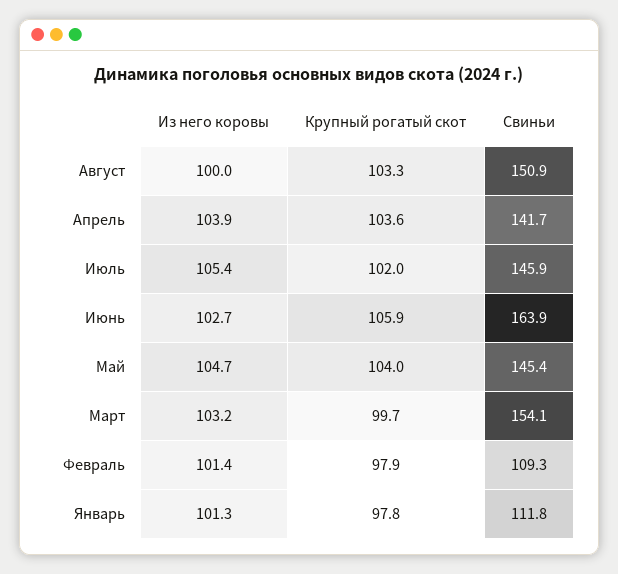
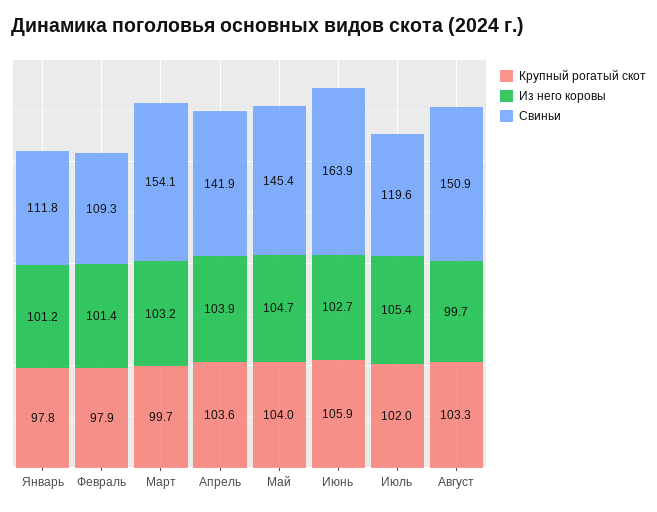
  {
    "Из него коровы": {
-     "Август": 100,
+     "Август": 99.7,
      "Апрель": 103.9,
      "Июль": 105.4,
      "Июнь": 102.7,
      "Май": 104.7,
      "Март": 103.2,
      "Февраль": 101.4,
-     "Январь": 101.3
+     "Январь": 101.2
    },
    "Крупный рогатый скот": {
      "Август": 103.3,
      "Апрель": 103.6,
      "Июль": 102,
      "Июнь": 105.9,
      "Май": 104,
      "Март": 99.7,
      "Февраль": 97.9,
      "Январь": 97.8
    },
    "Свиньи": {
      "Август": 150.9,
-     "Апрель": 141.7,
+     "Апрель": 141.9,
-     "Июль": 145.9,
+     "Июль": 119.6,
      "Июнь": 163.9,
      "Май": 145.4,
      "Март": 154.1,
      "Февраль": 109.3,
      "Январь": 111.8
    }
  }

